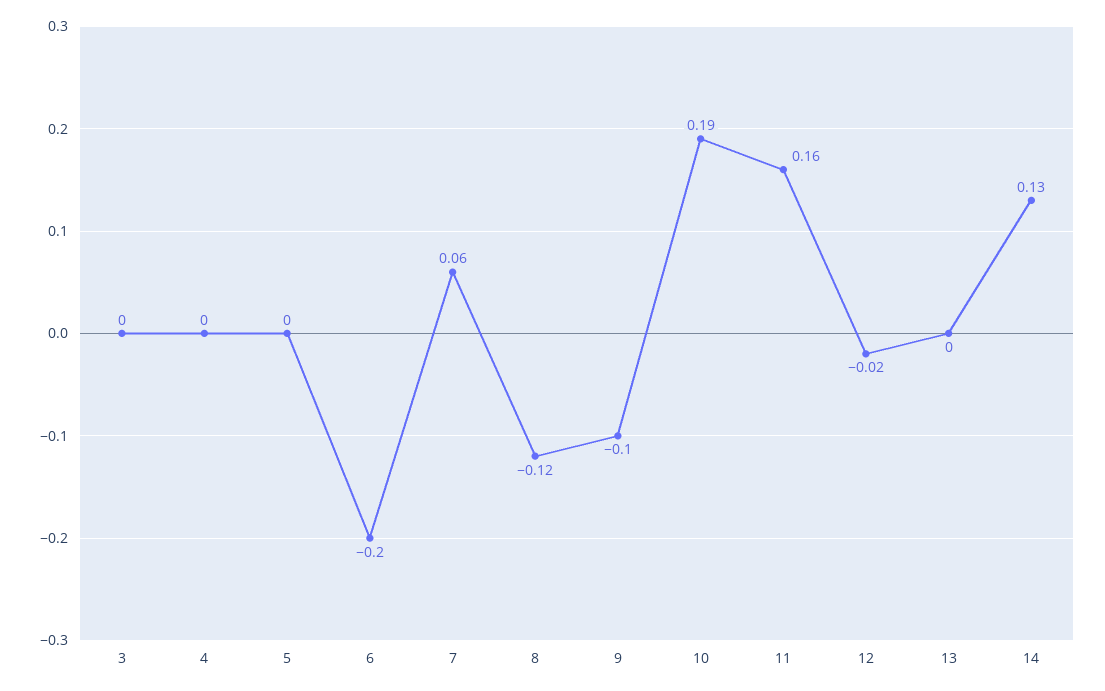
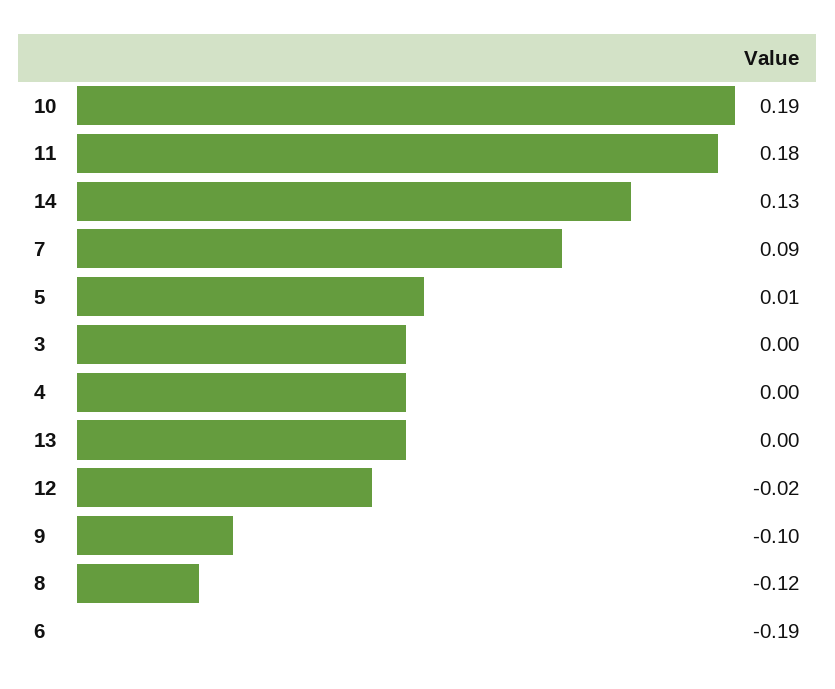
  {
    "3": 0,
    "4": 0,
-   "5": 0,
+   "5": 0.01,
-   "6": -0.2,
+   "6": -0.19,
-   "7": 0.06,
+   "7": 0.09,
    "8": -0.12,
    "9": -0.1,
    "10": 0.19,
-   "11": 0.16,
+   "11": 0.18,
    "12": -0.02,
    "13": 0,
    "14": 0.13
  }

